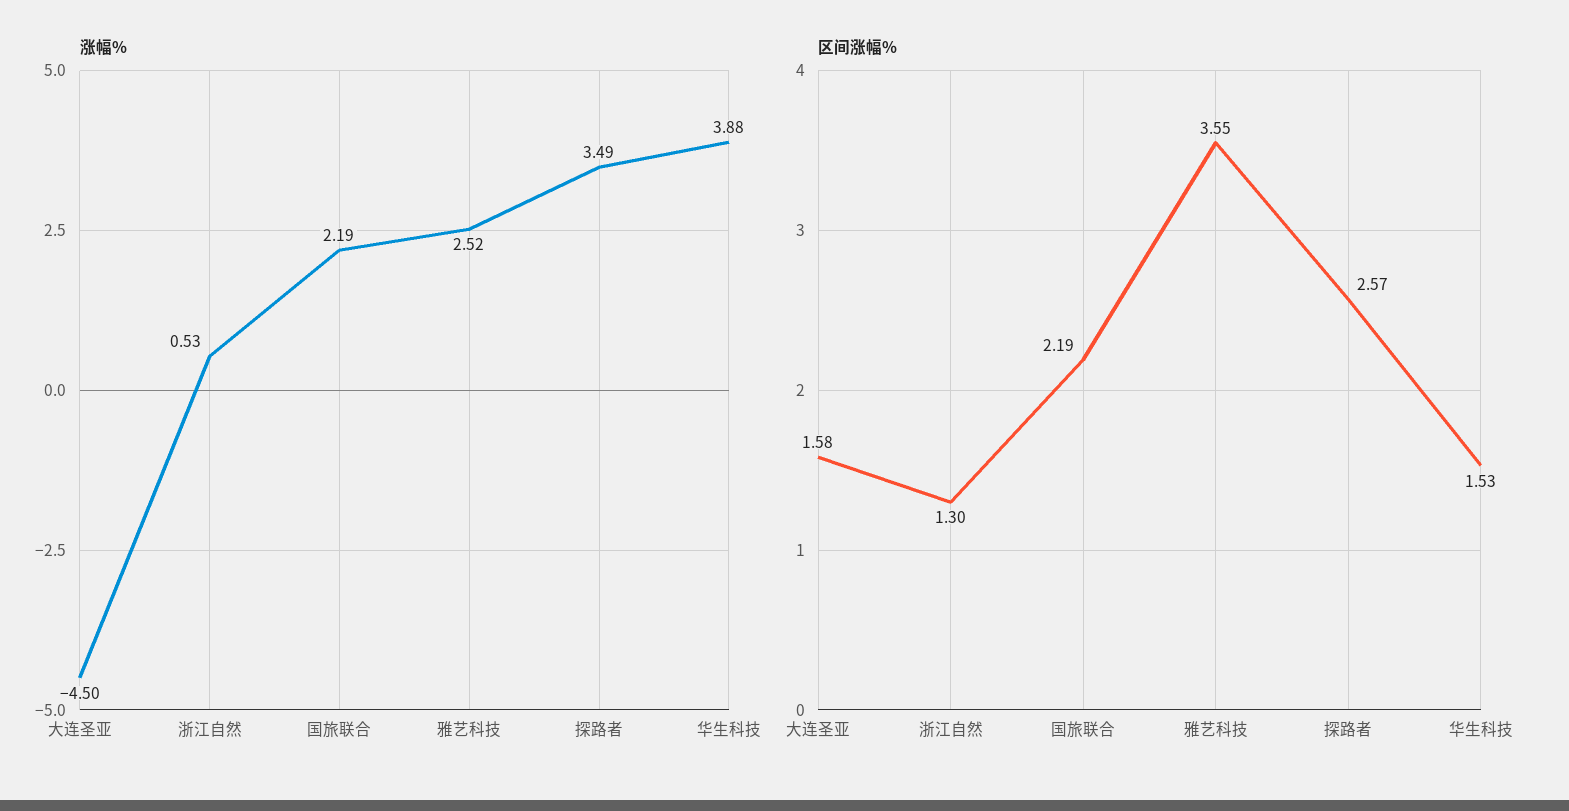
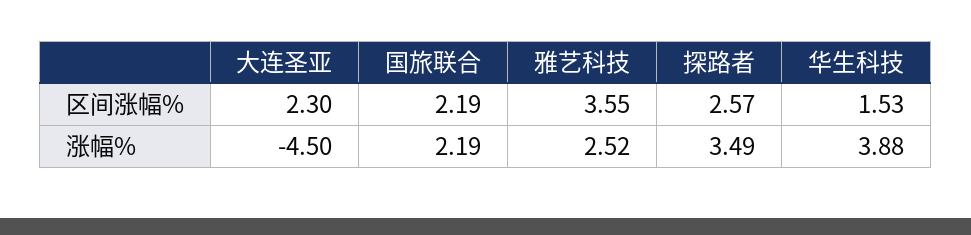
  {
    "涨幅%": {
      "大连圣亚": -4.5,
-     "浙江自然": 0.53,
      "国旅联合": 2.19,
      "雅艺科技": 2.52,
      "探路者": 3.49,
      "华生科技": 3.88
    },
    "区间涨幅%": {
-     "大连圣亚": 1.58,
+     "大连圣亚": 2.3,
-     "浙江自然": 1.3,
      "国旅联合": 2.19,
      "雅艺科技": 3.55,
      "探路者": 2.57,
      "华生科技": 1.53
    }
  }

